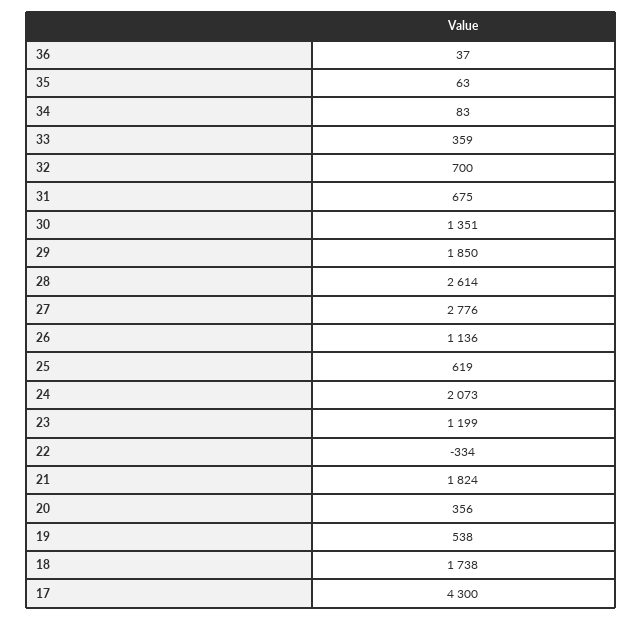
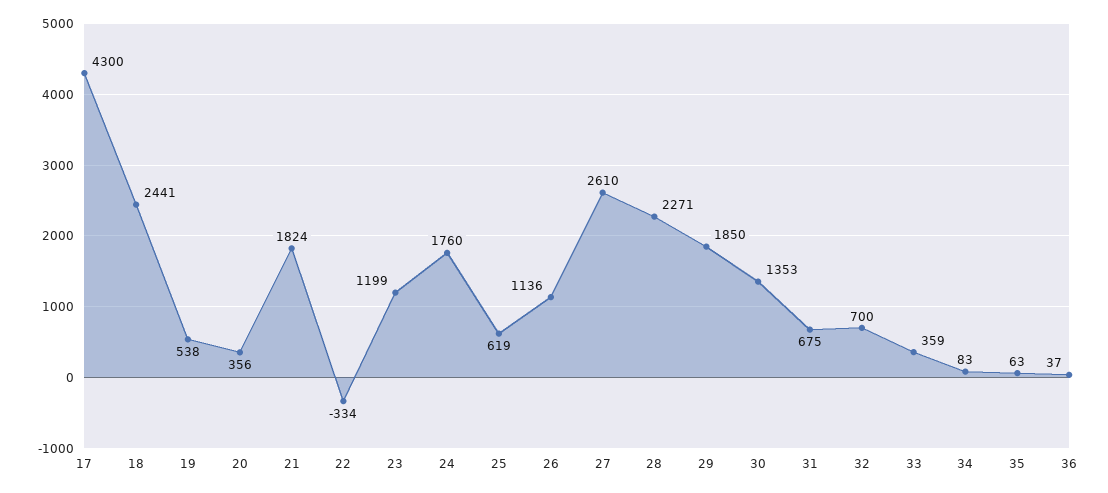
  {
    "36": 37,
    "35": 63,
    "34": 83,
    "33": 359,
    "32": 700,
    "31": 675,
-   "30": 1351,
+   "30": 1353,
    "29": 1850,
-   "28": 2614,
+   "28": 2271,
-   "27": 2776,
+   "27": 2610,
    "26": 1136,
    "25": 619,
-   "24": 2073,
+   "24": 1760,
    "23": 1199,
    "22": -334,
    "21": 1824,
    "20": 356,
    "19": 538,
-   "18": 1738,
+   "18": 2441,
    "17": 4300
  }

